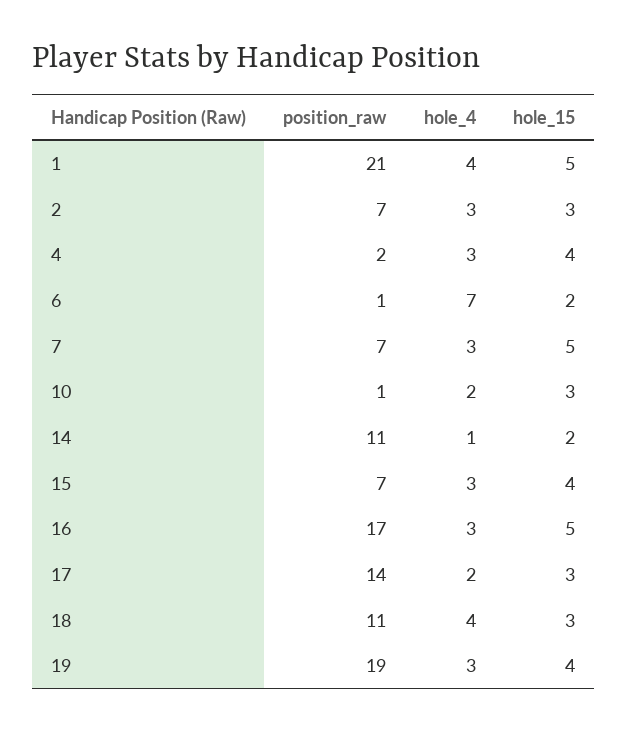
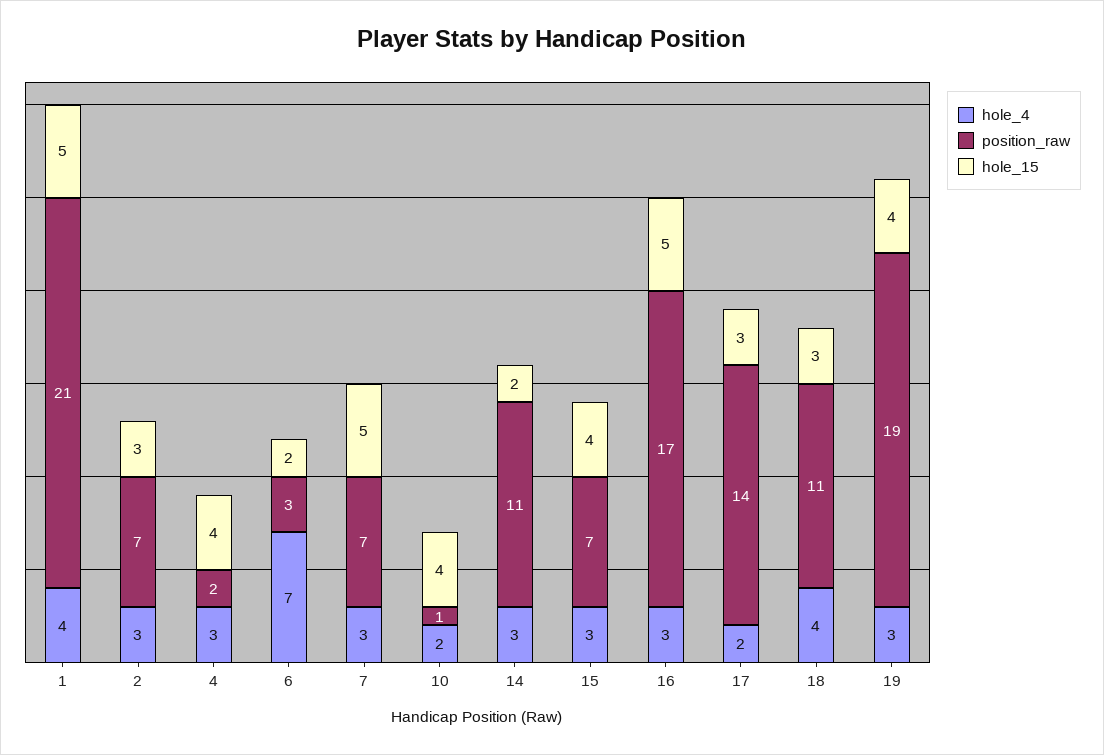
  {
    "position_raw": {
      "1": 21,
      "2": 7,
      "4": 2,
-     "6": 1,
+     "6": 3,
      "7": 7,
      "10": 1,
      "14": 11,
      "15": 7,
      "16": 17,
      "17": 14,
      "18": 11,
      "19": 19
    },
    "hole_4": {
      "1": 4,
      "2": 3,
      "4": 3,
      "6": 7,
      "7": 3,
      "10": 2,
-     "14": 1,
+     "14": 3,
      "15": 3,
      "16": 3,
      "17": 2,
      "18": 4,
      "19": 3
    },
    "hole_15": {
      "1": 5,
      "2": 3,
      "4": 4,
      "6": 2,
      "7": 5,
-     "10": 3,
+     "10": 4,
      "14": 2,
      "15": 4,
      "16": 5,
      "17": 3,
      "18": 3,
      "19": 4
    }
  }

